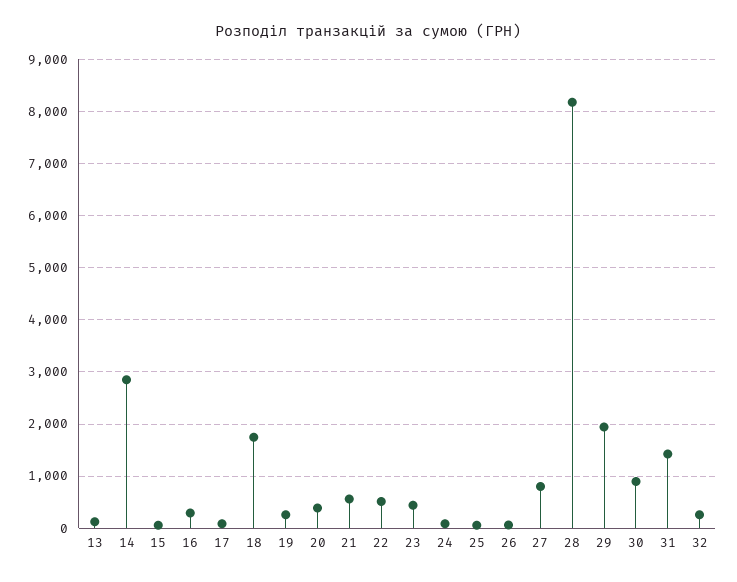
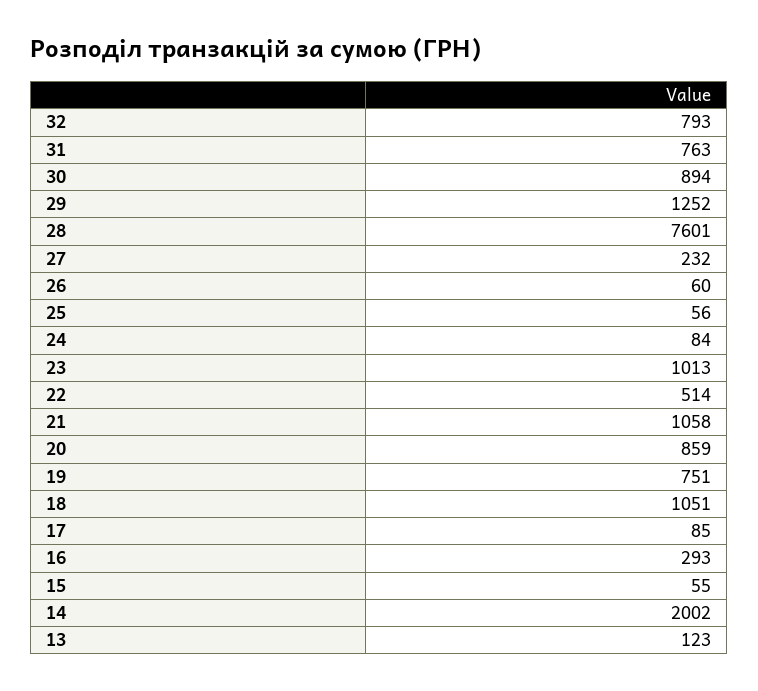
  {
    "13": 123,
-   "14": 2800,
+   "14": 2002,
    "15": 55,
    "16": 293,
    "17": 85,
-   "18": 1800,
+   "18": 1051,
-   "19": 200,
+   "19": 751,
-   "20": 400,
+   "20": 859,
-   "21": 600,
+   "21": 1058,
    "22": 514,
-   "23": 400,
+   "23": 1013,
    "24": 84,
    "25": 56,
    "26": 60,
-   "27": 800,
+   "27": 232,
-   "28": 8200,
+   "28": 7601,
-   "29": 2000,
+   "29": 1252,
    "30": 894,
-   "31": 1400,
+   "31": 763,
-   "32": 200
+   "32": 793
  }

